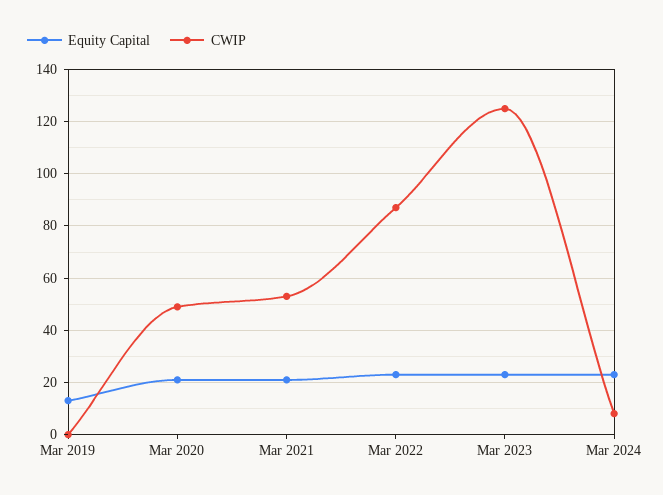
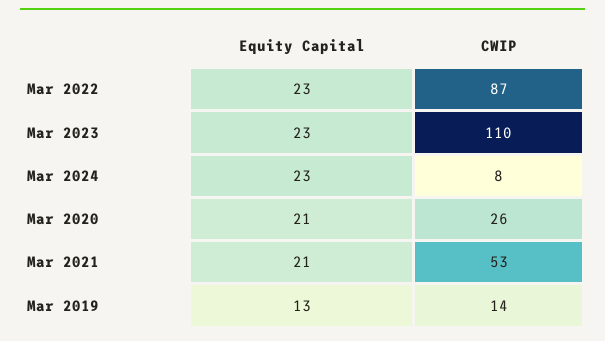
  {
    "Equity Capital": {
      "Mar 2019": 13,
      "Mar 2020": 21,
      "Mar 2021": 21,
      "Mar 2022": 23,
      "Mar 2023": 23,
      "Mar 2024": 23
    },
    "CWIP": {
-     "Mar 2019": 0,
+     "Mar 2019": 14,
-     "Mar 2020": 50,
+     "Mar 2020": 26,
      "Mar 2021": 53,
      "Mar 2022": 87,
-     "Mar 2023": 125,
+     "Mar 2023": 110,
      "Mar 2024": 8
    }
  }

